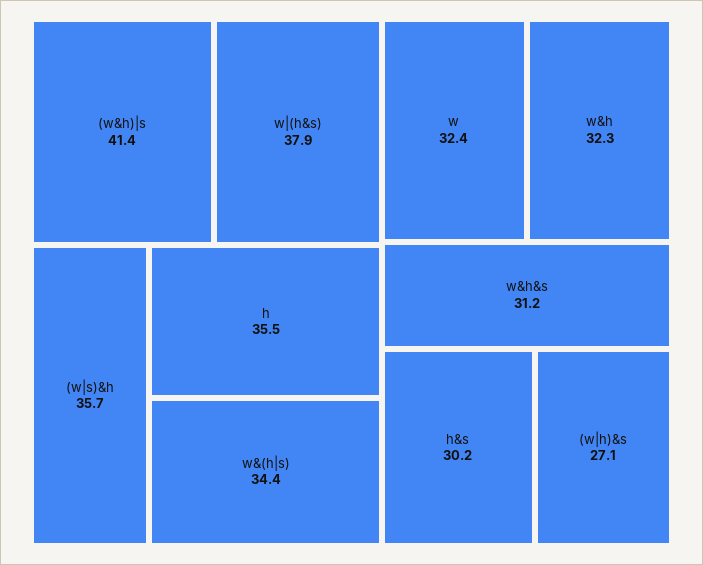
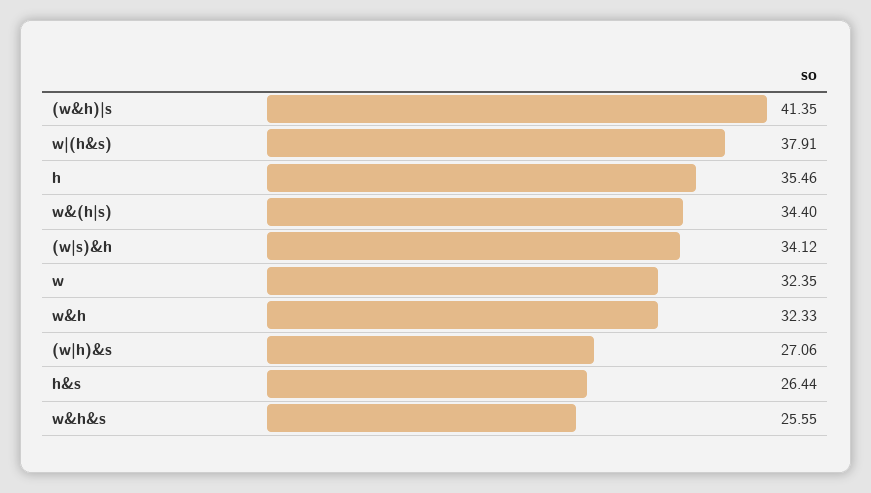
  {
    "(w&h)|s": 41.35,
    "w|(h&s)": 37.91,
-   "(w|s)&h": 35.7,
+   "(w|s)&h": 34.12,
    "h": 35.46,
    "w&(h|s)": 34.4,
    "w": 32.35,
    "w&h": 32.33,
-   "w&h&s": 31.2,
+   "w&h&s": 25.55,
-   "h&s": 30.2,
+   "h&s": 26.44,
    "(w|h)&s": 27.06
  }

